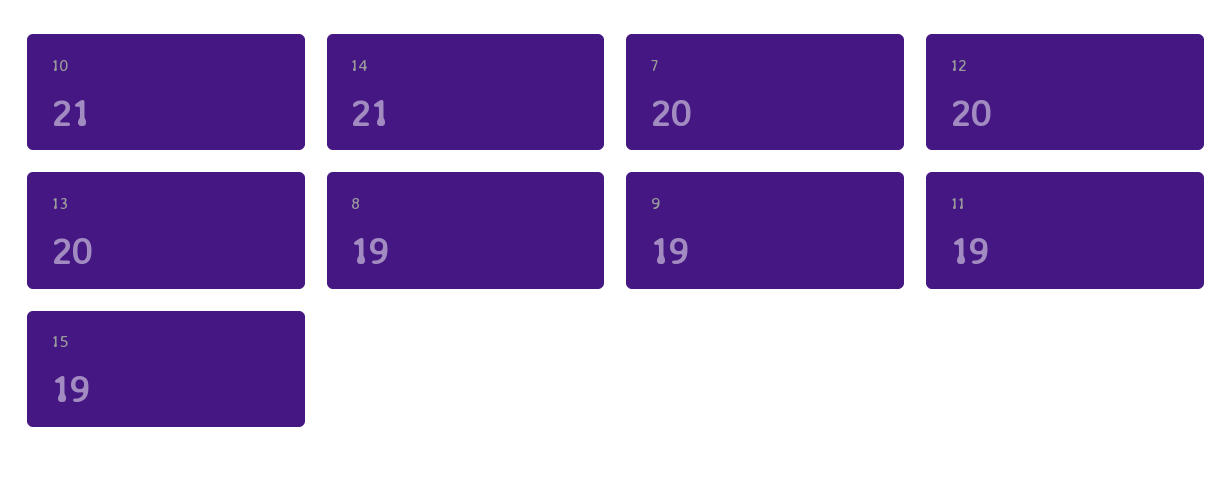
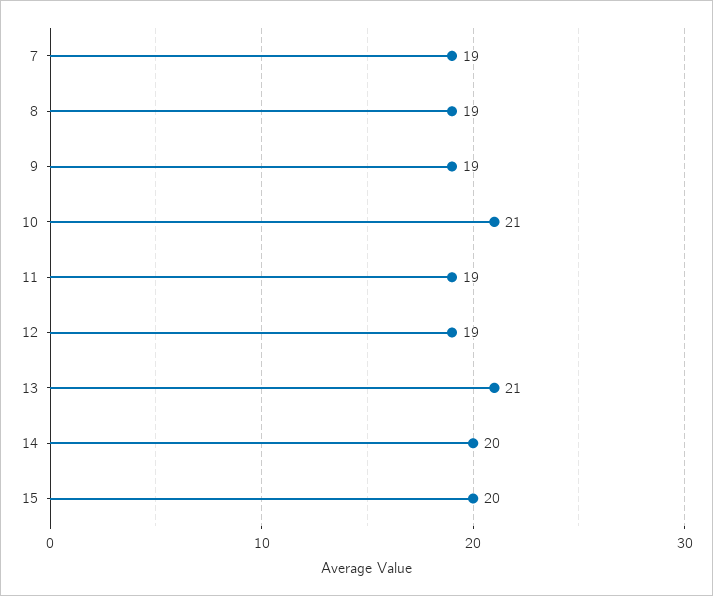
  {
    "10": 21,
-   "14": 21,
+   "14": 20,
-   "7": 20,
+   "7": 19,
-   "12": 20,
+   "12": 19,
-   "13": 20,
+   "13": 21,
    "8": 19,
    "9": 19,
    "11": 19,
-   "15": 19
+   "15": 20
  }

